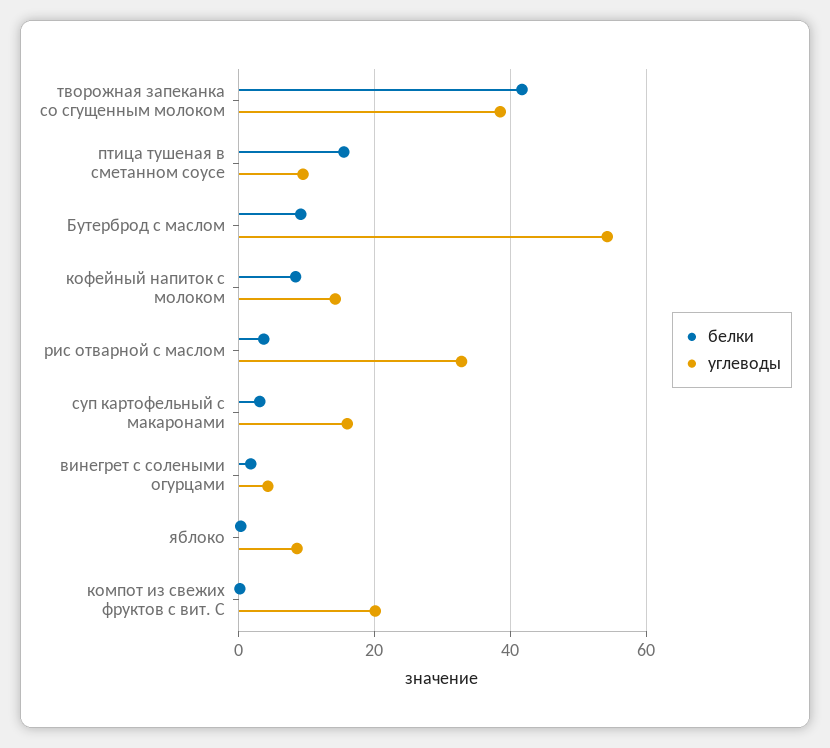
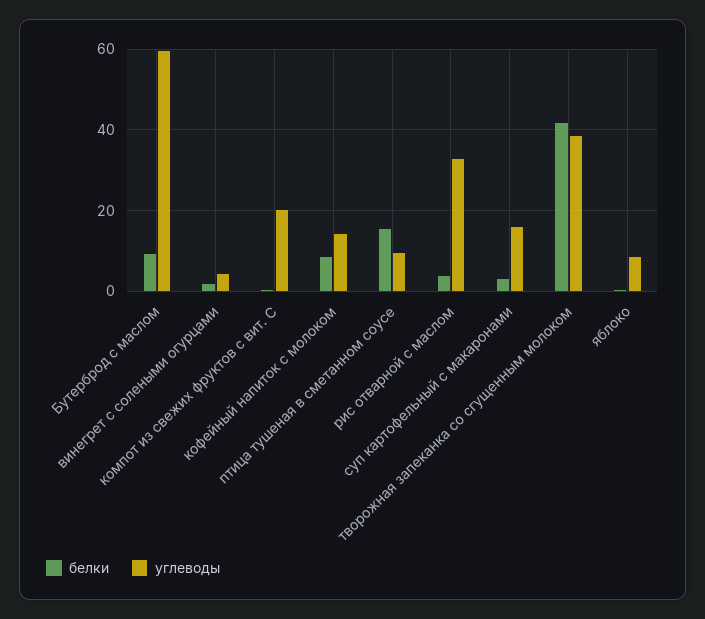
  {
    "белки": {
      "творожная запеканка со сгущенным молоком": 42,
      "птица тушеная в сметанном соусе": 16,
      "Бутерброд с маслом": 10,
      "кофейный напиток с молоком": 8,
      "рис отварной с маслом": 4,
      "суп картофельный с макаронами": 4,
      "винегрет с солеными огурцами": 2,
      "яблоко": 0,
      "компот из свежих фруктов с вит. С": 0
    },
    "углеводы": {
      "творожная запеканка со сгущенным молоком": 38,
      "птица тушеная в сметанном соусе": 10,
-     "Бутерброд с маслом": 54,
+     "Бутерброд с маслом": 60,
      "кофейный напиток с молоком": 14,
      "рис отварной с маслом": 32,
      "суп картофельный с макаронами": 16,
      "винегрет с солеными огурцами": 4,
      "яблоко": 8,
      "компот из свежих фруктов с вит. С": 20
    }
  }

